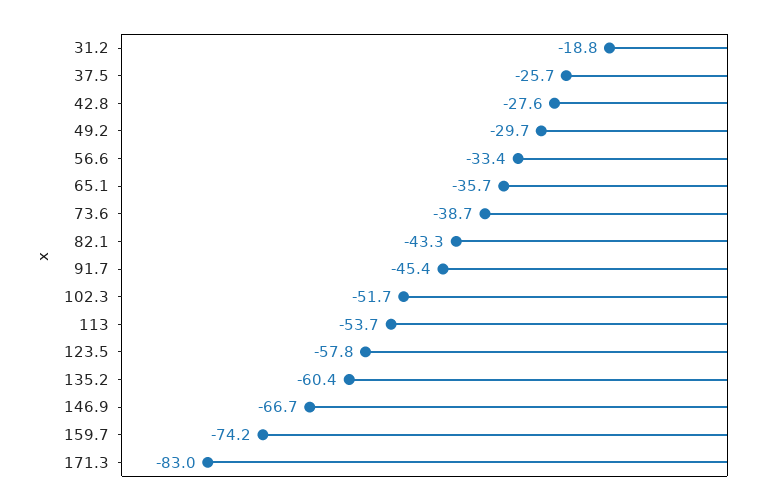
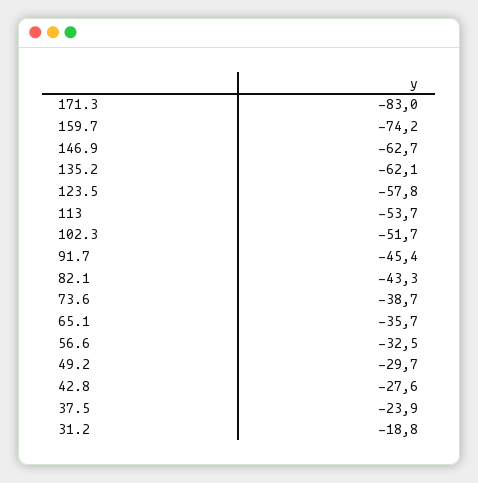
  {
    "31.2": -18.8,
-   "37.5": -25.7,
+   "37.5": -23.9,
    "42.8": -27.6,
    "49.2": -29.7,
-   "56.6": -33.4,
+   "56.6": -32.5,
    "65.1": -35.7,
    "73.6": -38.7,
    "82.1": -43.3,
    "91.7": -45.4,
    "102.3": -51.7,
    "113": -53.7,
    "123.5": -57.8,
-   "135.2": -60.4,
+   "135.2": -62.1,
-   "146.9": -66.7,
+   "146.9": -62.7,
    "159.7": -74.2,
    "171.3": -83
  }

